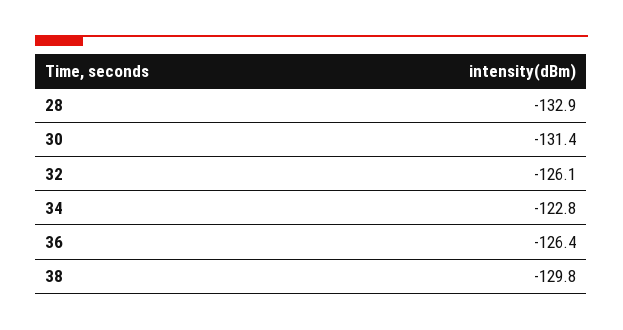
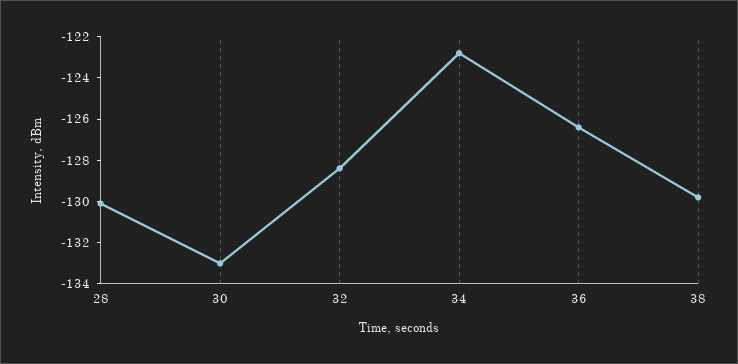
  {
-   "28": -132.9,
+   "28": -130,
-   "30": -131.4,
+   "30": -133,
-   "32": -126.1,
+   "32": -128.5,
    "34": -122.8,
    "36": -126.4,
    "38": -129.8
  }

